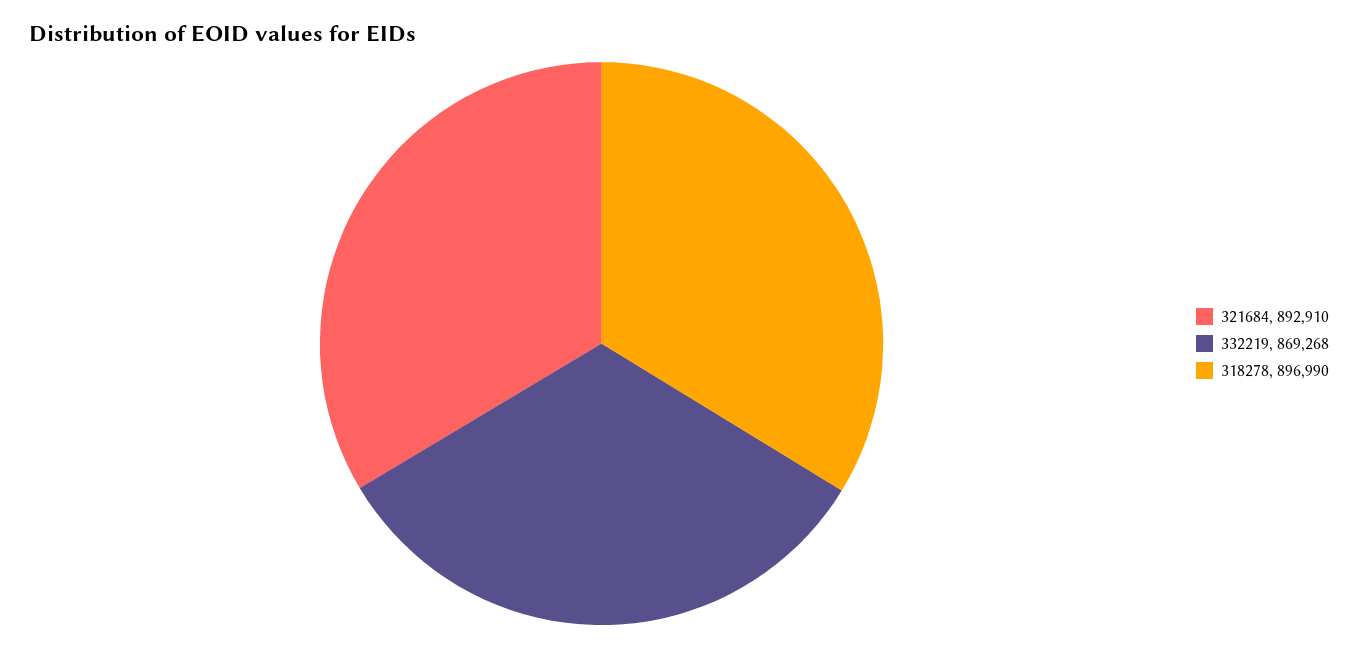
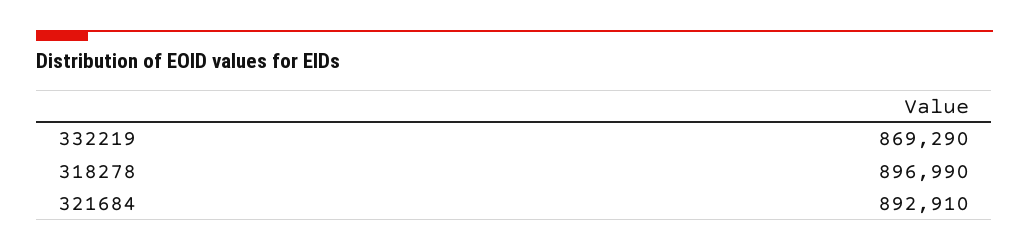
  {
    "321684": 892910,
-   "332219": 869268,
+   "332219": 869290,
    "318278": 896990
  }

